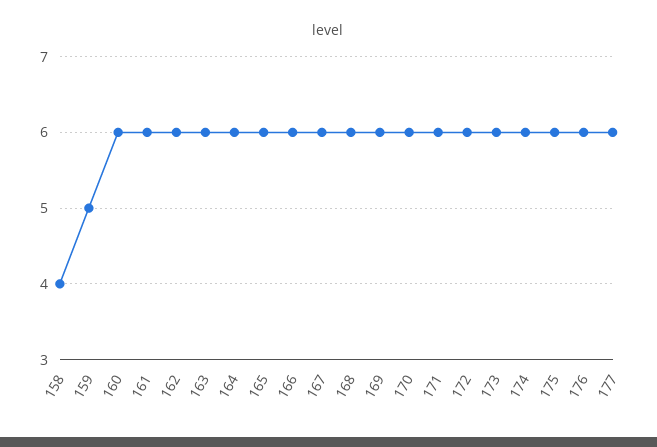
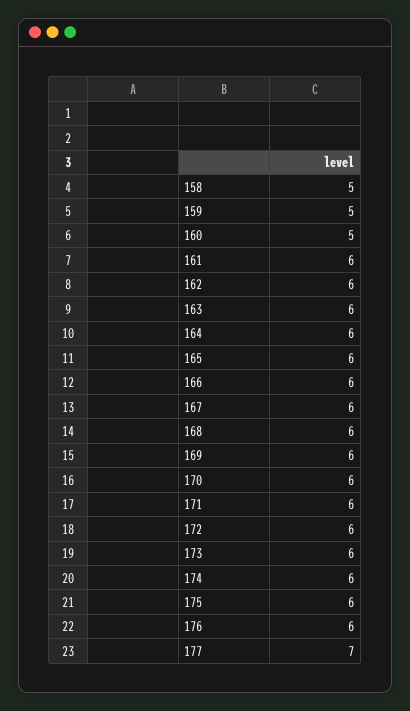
  {
-   "158": 4,
+   "158": 5,
    "159": 5,
-   "160": 6,
+   "160": 5,
    "161": 6,
    "162": 6,
    "163": 6,
    "164": 6,
    "165": 6,
    "166": 6,
    "167": 6,
    "168": 6,
    "169": 6,
    "170": 6,
    "171": 6,
    "172": 6,
    "173": 6,
    "174": 6,
    "175": 6,
    "176": 6,
-   "177": 6
+   "177": 7
  }

